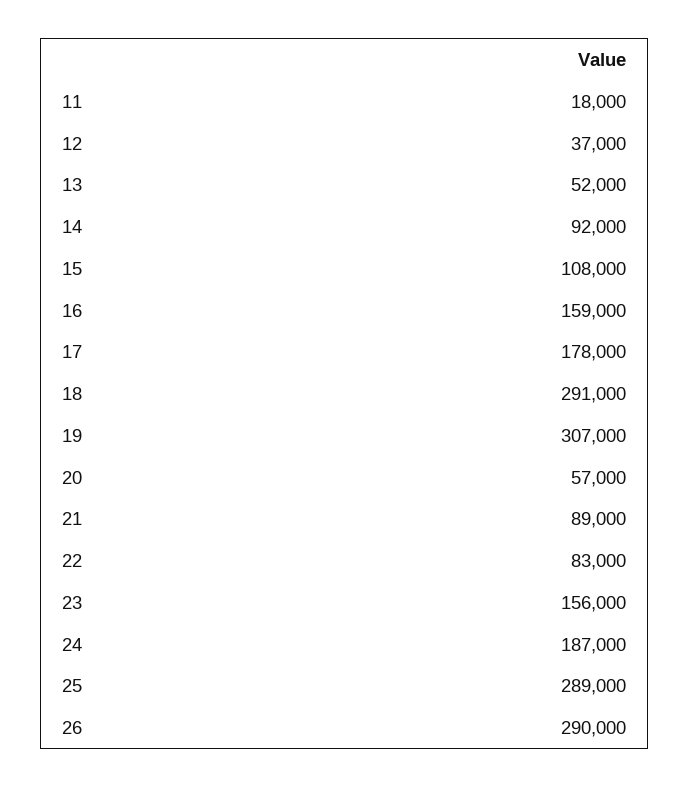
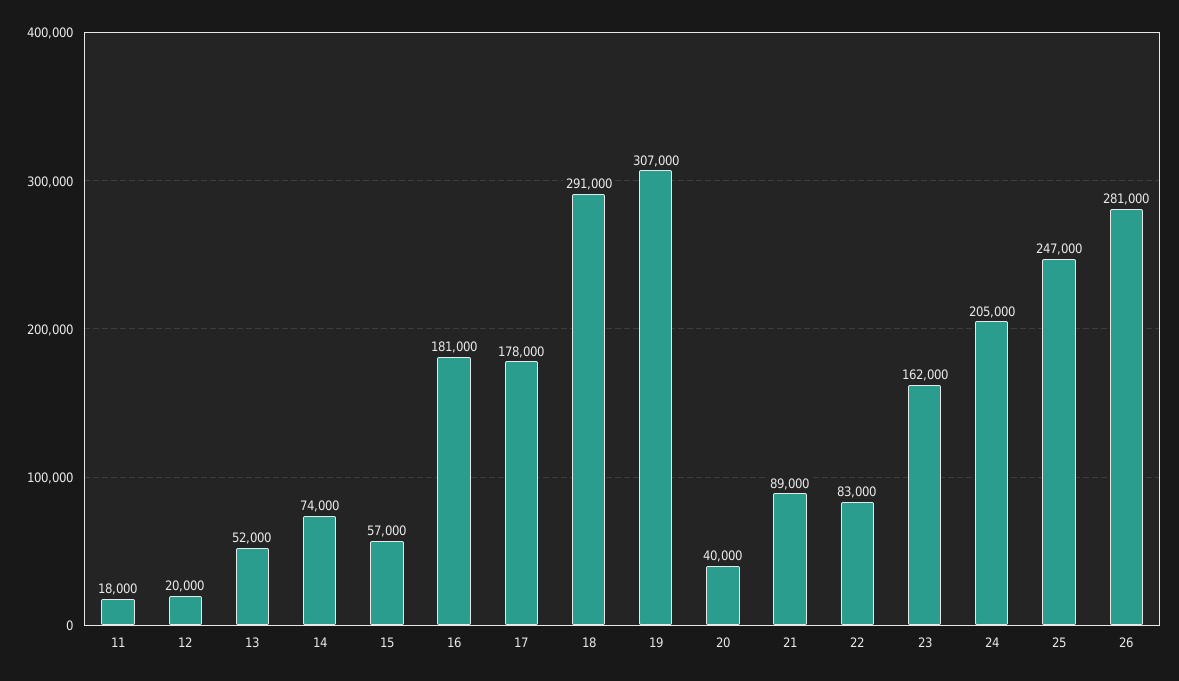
  {
    "11": 18000,
-   "12": 37000,
+   "12": 20000,
    "13": 52000,
-   "14": 92000,
+   "14": 74000,
-   "15": 108000,
+   "15": 57000,
-   "16": 159000,
+   "16": 181000,
    "17": 178000,
    "18": 291000,
    "19": 307000,
-   "20": 57000,
+   "20": 40000,
    "21": 89000,
    "22": 83000,
-   "23": 156000,
+   "23": 162000,
-   "24": 187000,
+   "24": 205000,
-   "25": 289000,
+   "25": 247000,
-   "26": 290000
+   "26": 281000
  }

